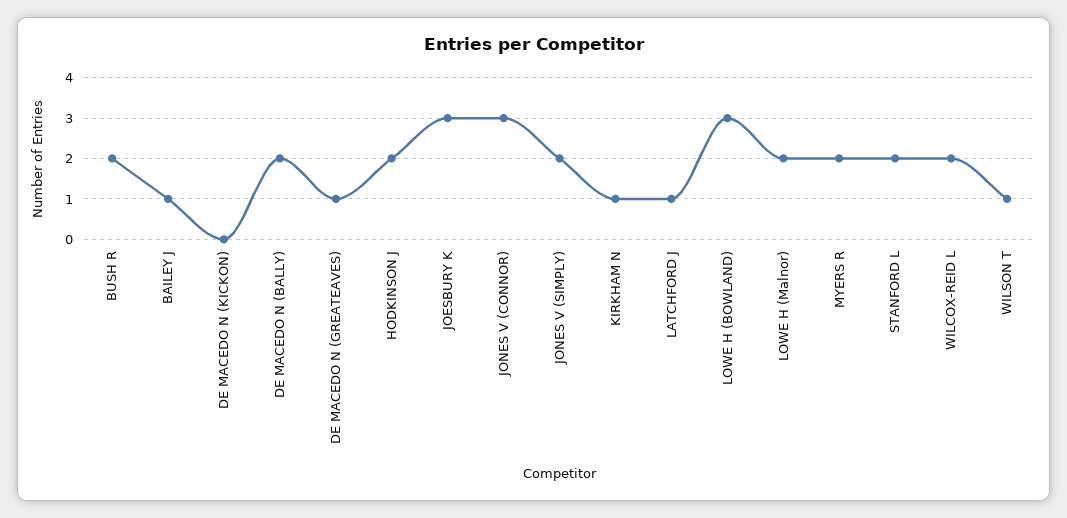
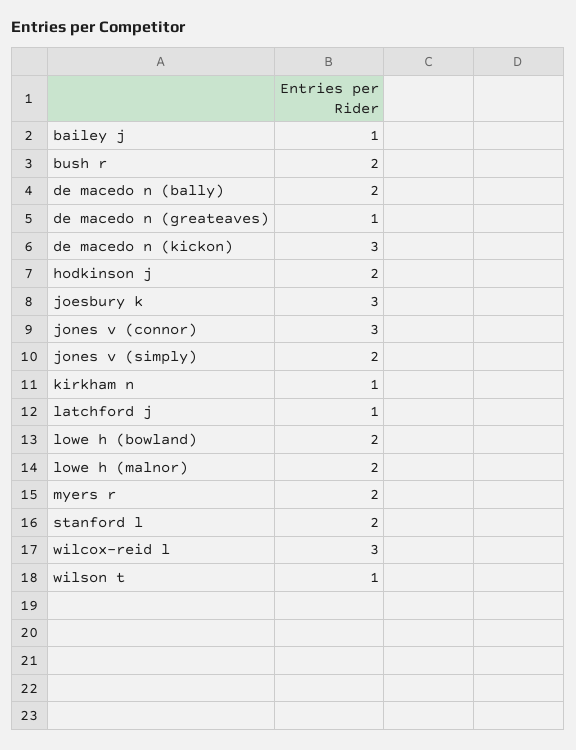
  {
    "BUSH R": 2,
    "BAILEY J": 1,
-   "DE MACEDO N (KICKON)": 0,
+   "DE MACEDO N (KICKON)": 3,
    "DE MACEDO N (BALLY)": 2,
    "DE MACEDO N (GREATEAVES)": 1,
    "HODKINSON J": 2,
    "JOESBURY K": 3,
    "JONES V (CONNOR)": 3,
    "JONES V (SIMPLY)": 2,
    "KIRKHAM N": 1,
    "LATCHFORD J": 1,
-   "LOWE H (BOWLAND)": 3,
+   "LOWE H (BOWLAND)": 2,
    "LOWE H (Malnor)": 2,
    "MYERS R": 2,
    "STANFORD L": 2,
-   "WILCOX-REID L": 2,
+   "WILCOX-REID L": 3,
    "WILSON T": 1
  }

